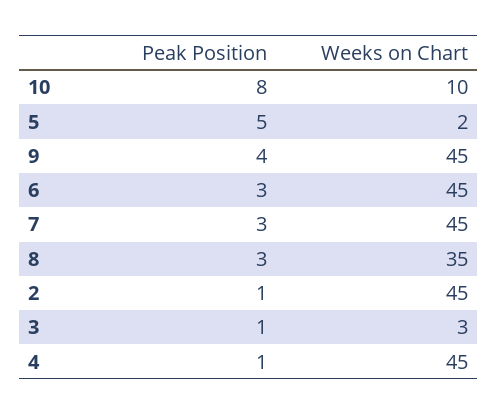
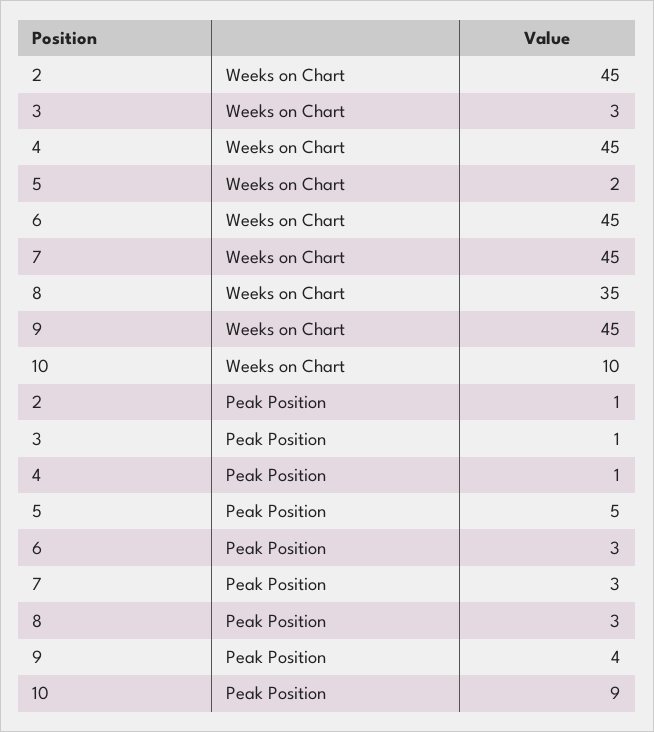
  {
    "Peak Position": {
-     "10": 8,
+     "10": 9,
      "5": 5,
      "9": 4,
      "6": 3,
      "7": 3,
      "8": 3,
      "2": 1,
      "3": 1,
      "4": 1
    },
    "Weeks on Chart": {
      "10": 10,
      "5": 2,
      "9": 45,
      "6": 45,
      "7": 45,
      "8": 35,
      "2": 45,
      "3": 3,
      "4": 45
    }
  }

